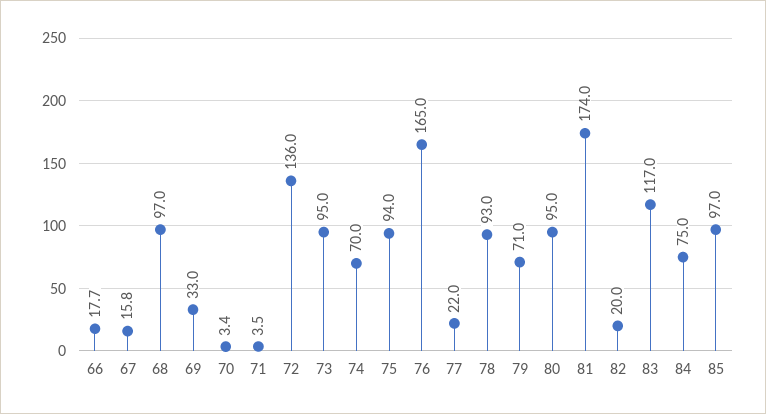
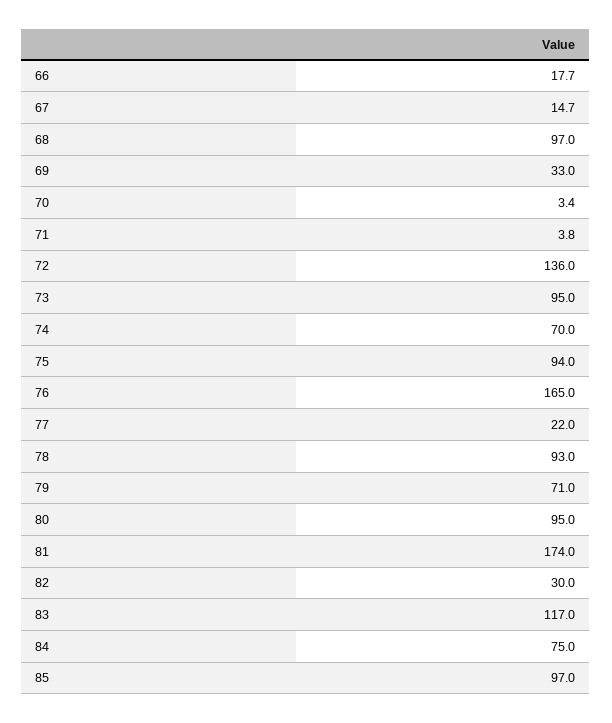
  {
    "66": 17.7,
-   "67": 15.8,
+   "67": 14.7,
    "68": 97,
    "69": 33,
    "70": 3.4,
-   "71": 3.5,
+   "71": 3.8,
    "72": 136,
    "73": 95,
    "74": 70,
    "75": 94,
    "76": 165,
    "77": 22,
    "78": 93,
    "79": 71,
    "80": 95,
    "81": 174,
-   "82": 20,
+   "82": 30,
    "83": 117,
    "84": 75,
    "85": 97
  }

